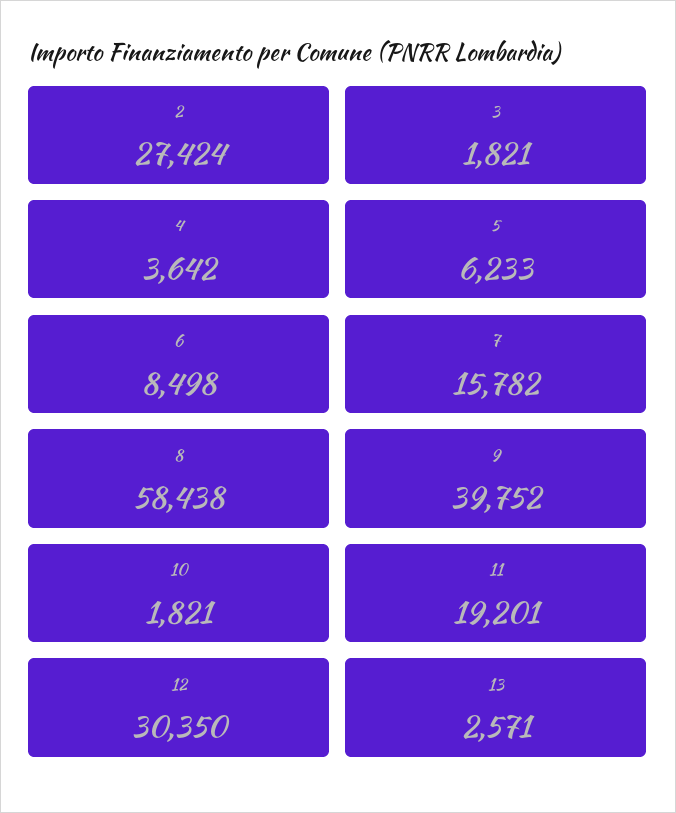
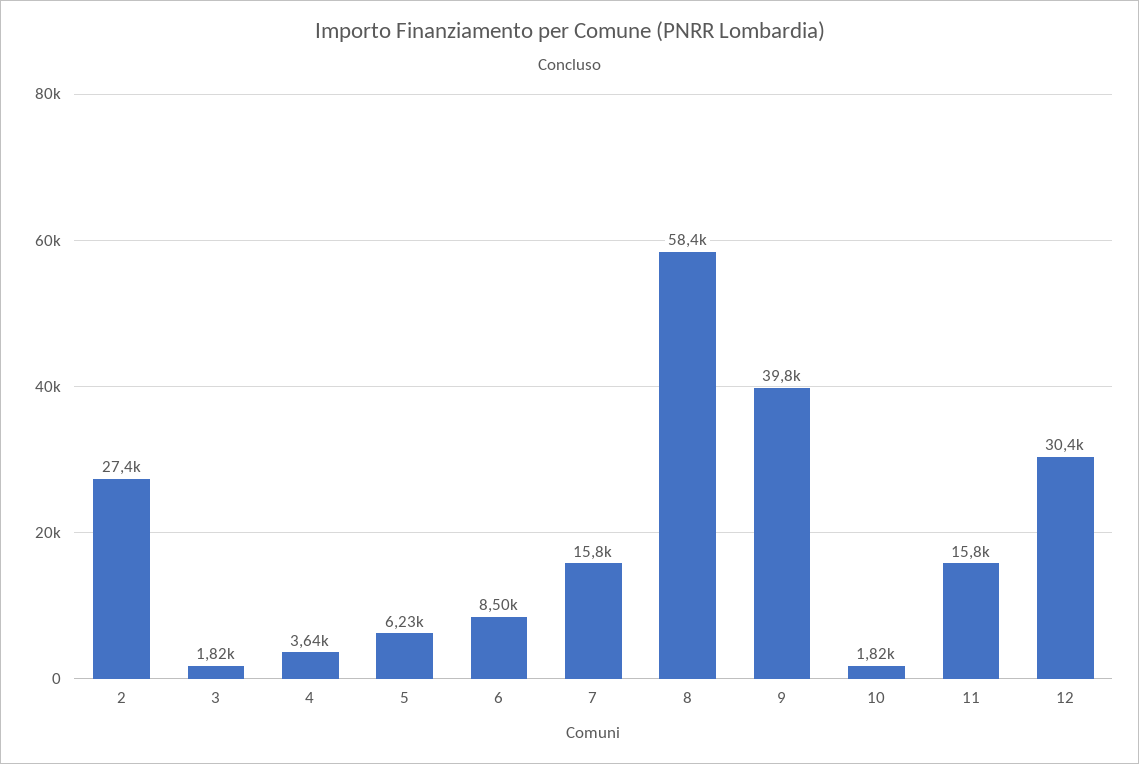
  {
    "2": 27424,
    "3": 1821,
    "4": 3642,
    "5": 6233,
    "6": 8498,
    "7": 15782,
    "8": 58438,
    "9": 39752,
    "10": 1821,
-   "11": 19201,
+   "11": 15800,
-   "12": 30350,
+   "12": 30350
-   "13": 2571
  }

